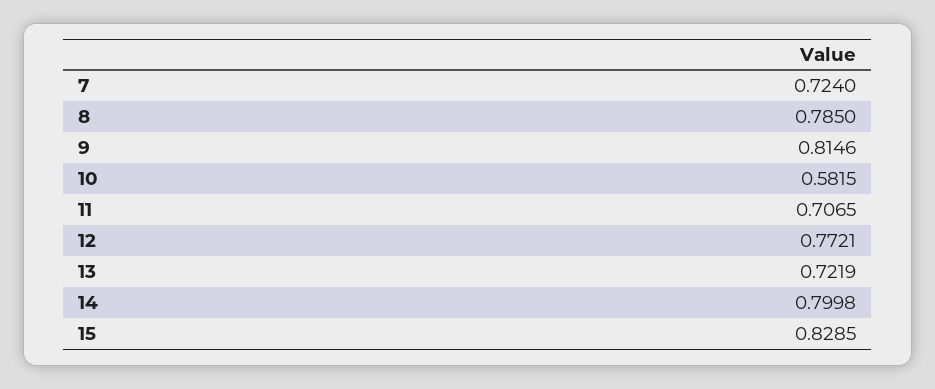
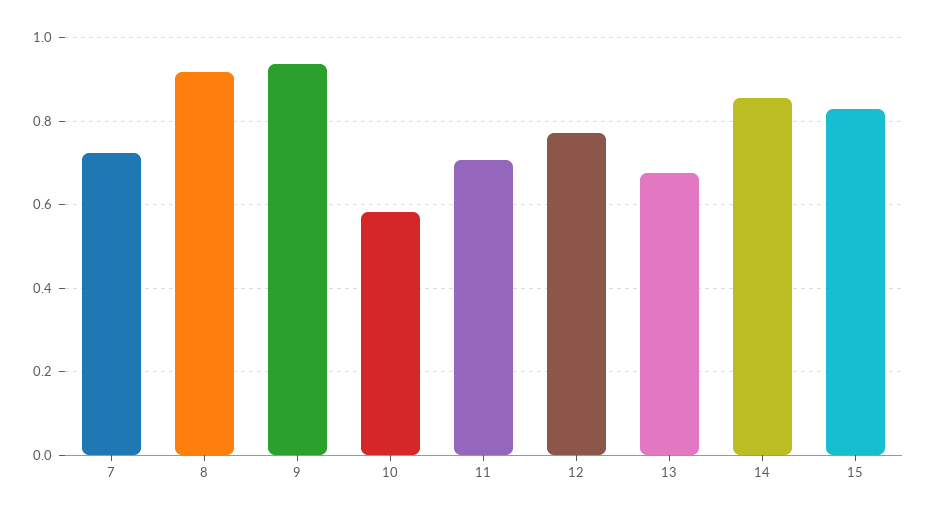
  {
    "7": 0.724,
-   "8": 0.785,
+   "8": 0.92,
-   "9": 0.8146,
+   "9": 0.94,
    "10": 0.5815,
    "11": 0.7065,
    "12": 0.7721,
-   "13": 0.7219,
+   "13": 0.68,
-   "14": 0.7998,
+   "14": 0.86,
    "15": 0.8285
  }

